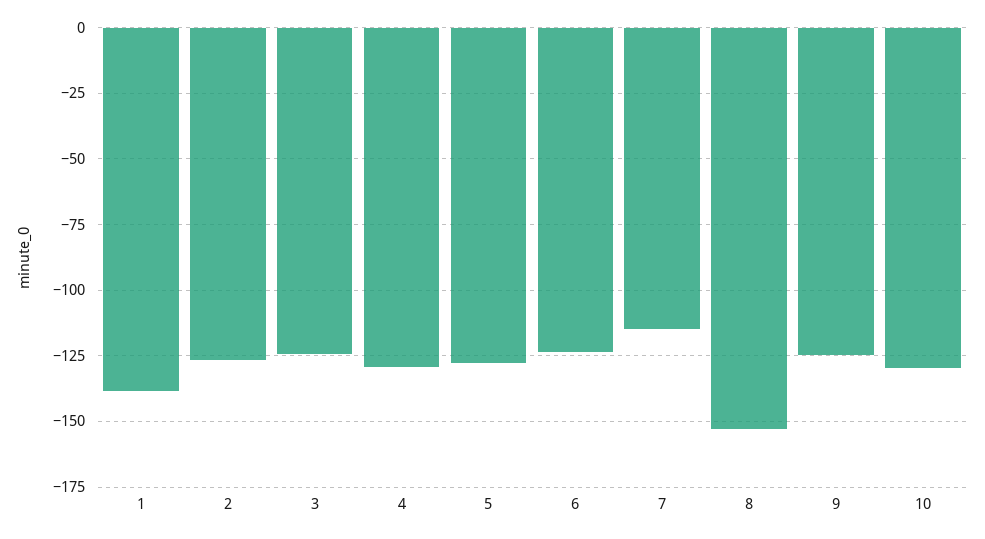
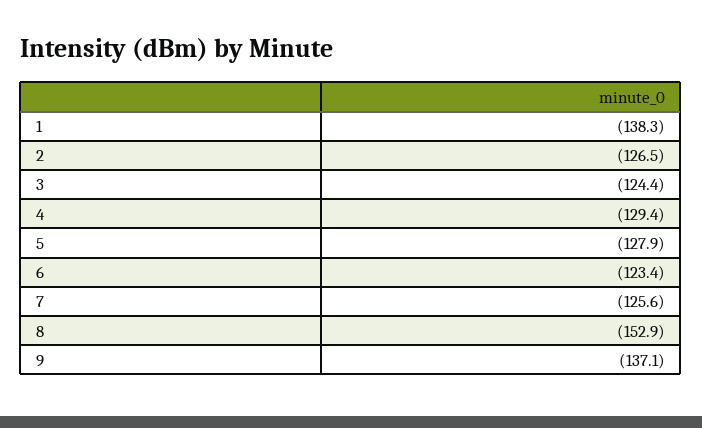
  {
    "1": -138.3,
    "2": -126.5,
    "3": -124.4,
    "4": -129.4,
    "5": -127.9,
    "6": -123.4,
-   "7": -115,
+   "7": -125.6,
    "8": -152.9,
-   "9": -125,
+   "9": -137.1
-   "10": -130
  }

